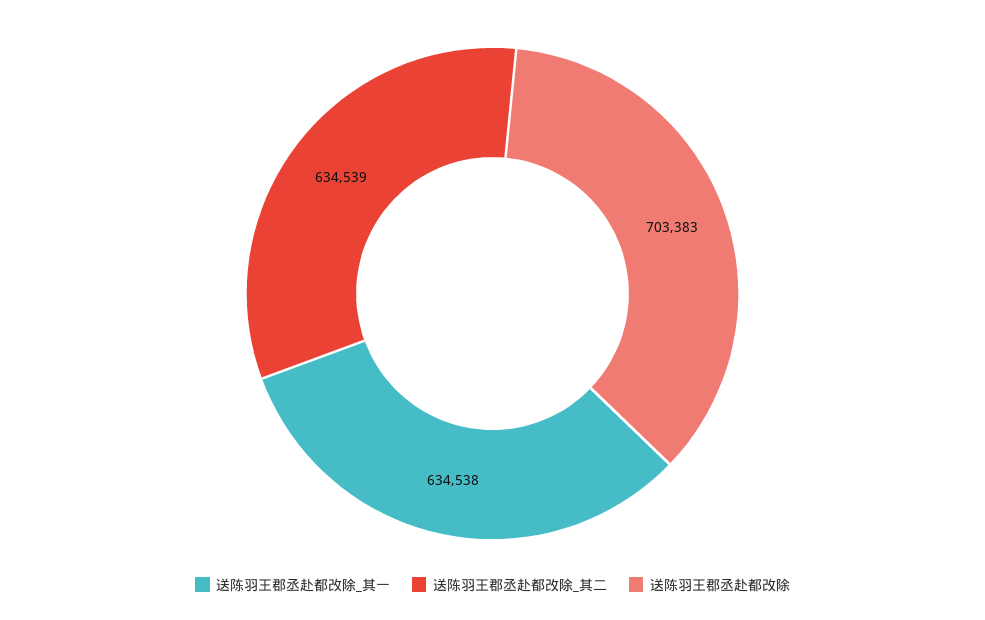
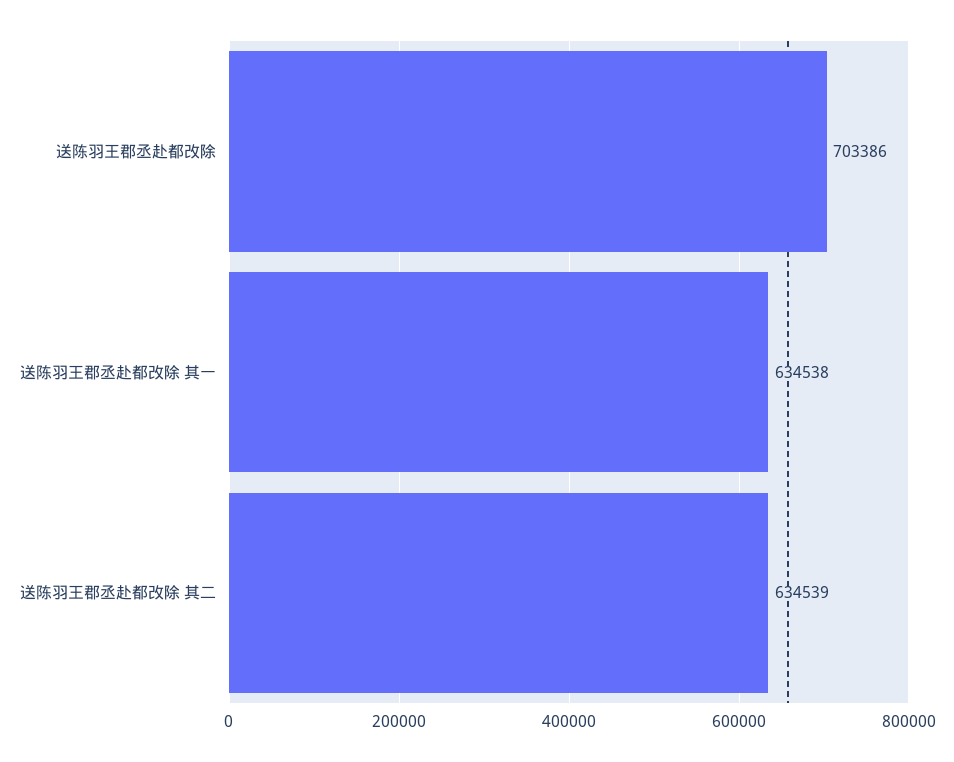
  {
    "送陈羽王郡丞赴都改除_其一": 634538,
    "送陈羽王郡丞赴都改除_其二": 634539,
-   "送陈羽王郡丞赴都改除": 703383
+   "送陈羽王郡丞赴都改除": 703386
  }

